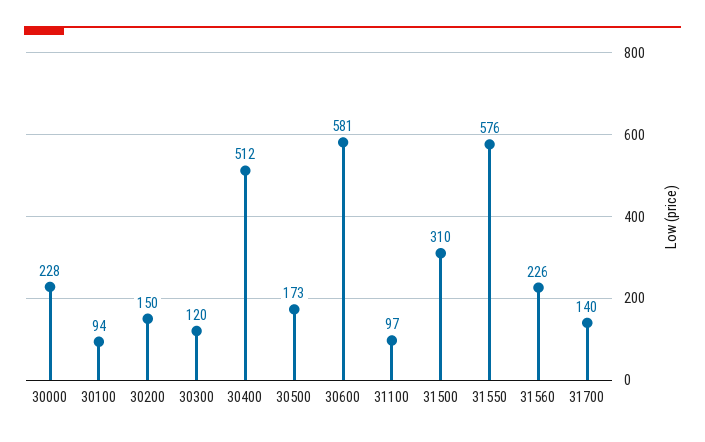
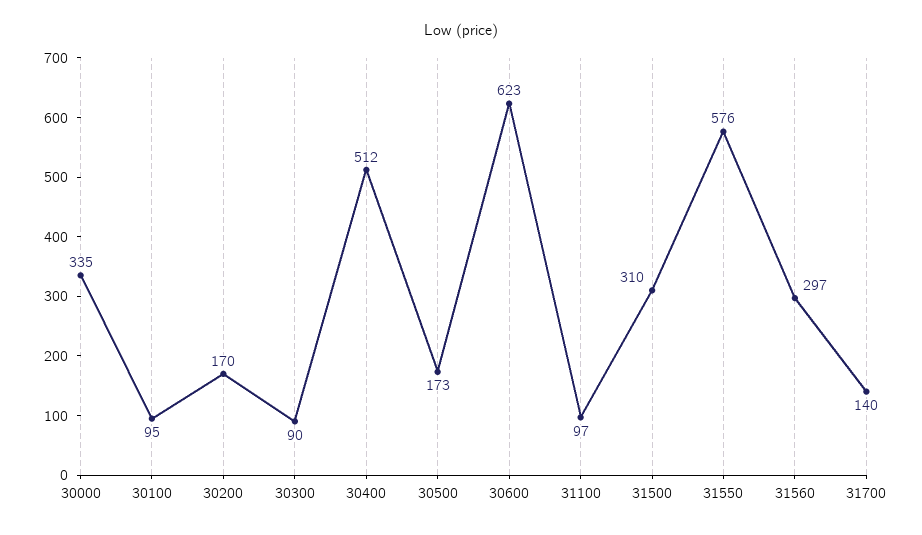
  {
-   "30000": 228,
+   "30000": 335,
-   "30100": 94,
+   "30100": 95,
-   "30200": 150,
+   "30200": 170,
-   "30300": 120,
+   "30300": 90,
    "30400": 512,
    "30500": 173,
-   "30600": 581,
+   "30600": 623,
    "31100": 97,
    "31500": 310,
    "31550": 576,
-   "31560": 226,
+   "31560": 297,
    "31700": 140
  }

